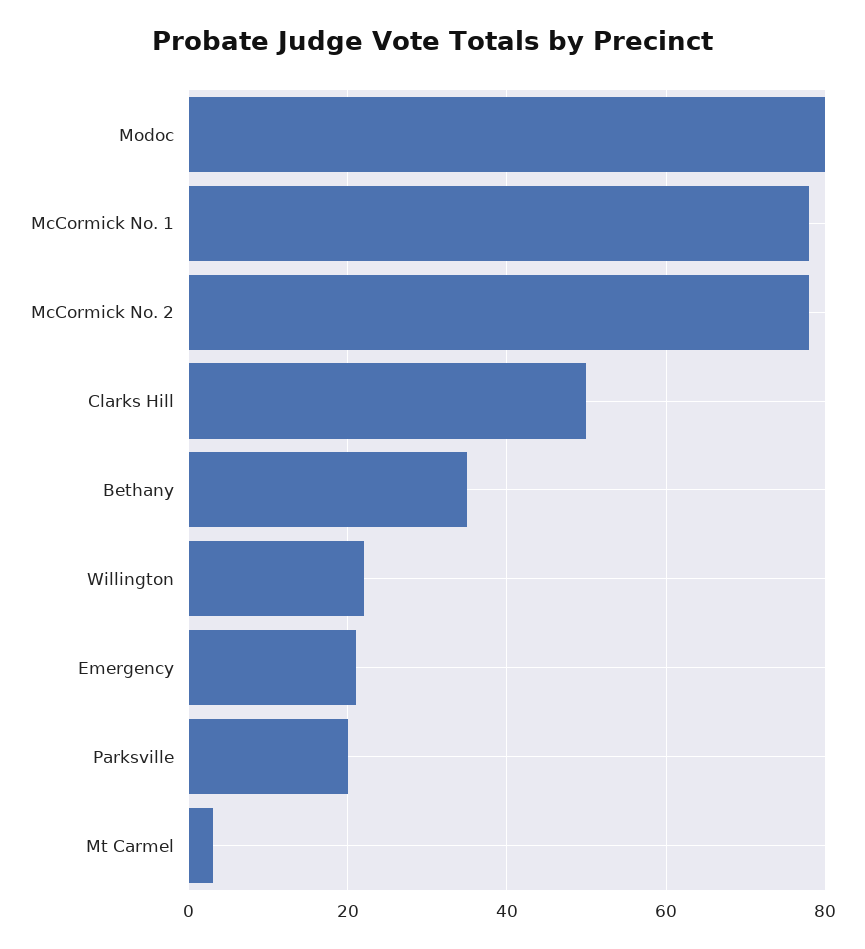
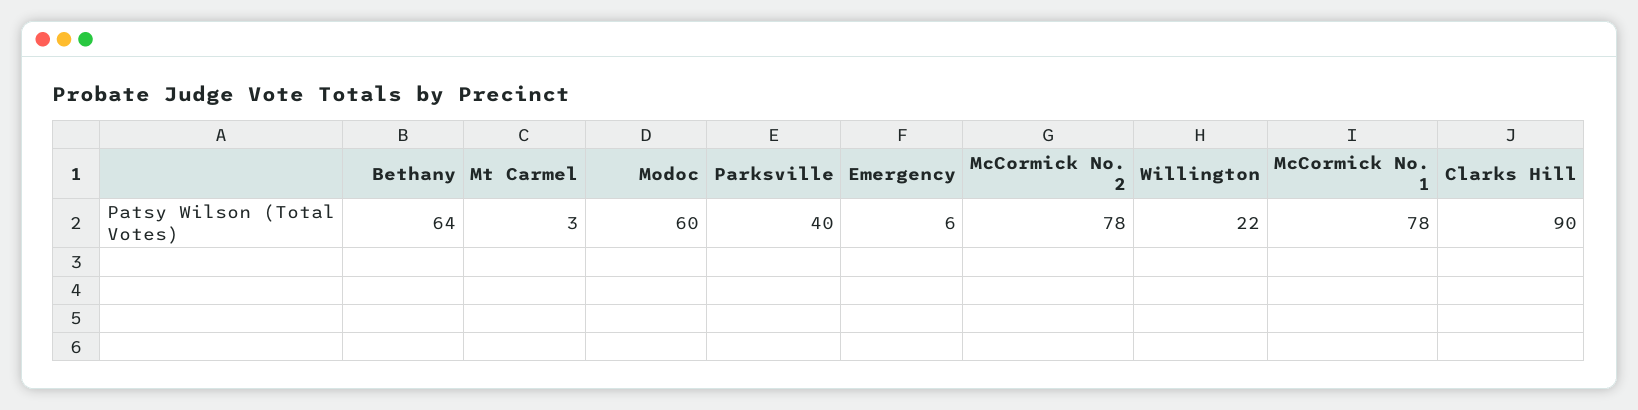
  {
-   "Modoc": 80,
+   "Modoc": 60,
    "McCormick No. 1": 78,
    "McCormick No. 2": 78,
-   "Clarks Hill": 50,
+   "Clarks Hill": 90,
-   "Bethany": 35,
+   "Bethany": 64,
    "Willington": 22,
-   "Emergency": 20,
+   "Emergency": 6,
-   "Parksville": 20,
+   "Parksville": 40,
    "Mt Carmel": 3
  }

